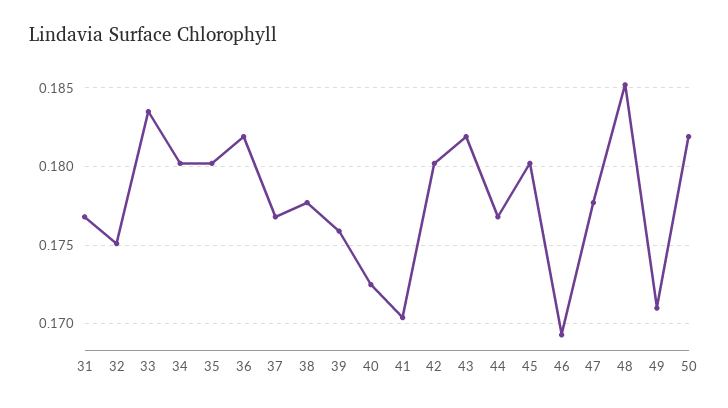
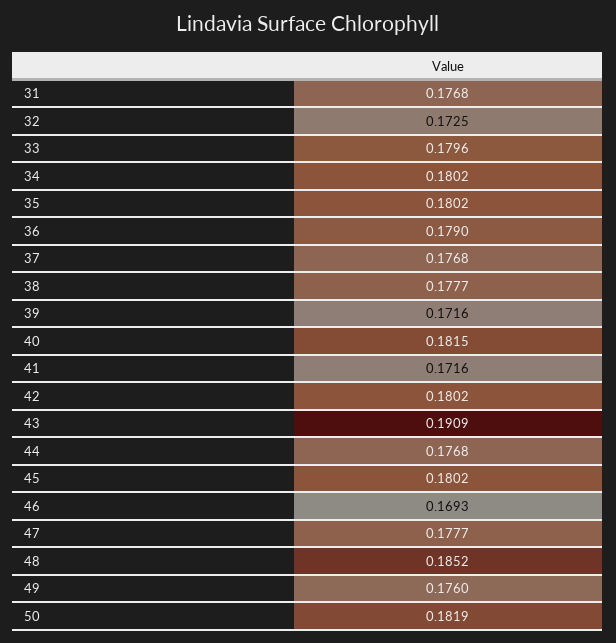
  {
    "31": 0.1768,
-   "32": 0.175,
+   "32": 0.1725,
-   "33": 0.1835,
+   "33": 0.1796,
    "34": 0.1802,
    "35": 0.1802,
-   "36": 0.182,
+   "36": 0.179,
    "37": 0.1768,
    "38": 0.1777,
-   "39": 0.176,
+   "39": 0.1716,
-   "40": 0.1725,
+   "40": 0.1815,
-   "41": 0.1705,
+   "41": 0.1716,
    "42": 0.1802,
-   "43": 0.182,
+   "43": 0.1909,
    "44": 0.1768,
    "45": 0.1802,
    "46": 0.1693,
    "47": 0.1777,
    "48": 0.1852,
-   "49": 0.171,
+   "49": 0.176,
    "50": 0.1819
  }

